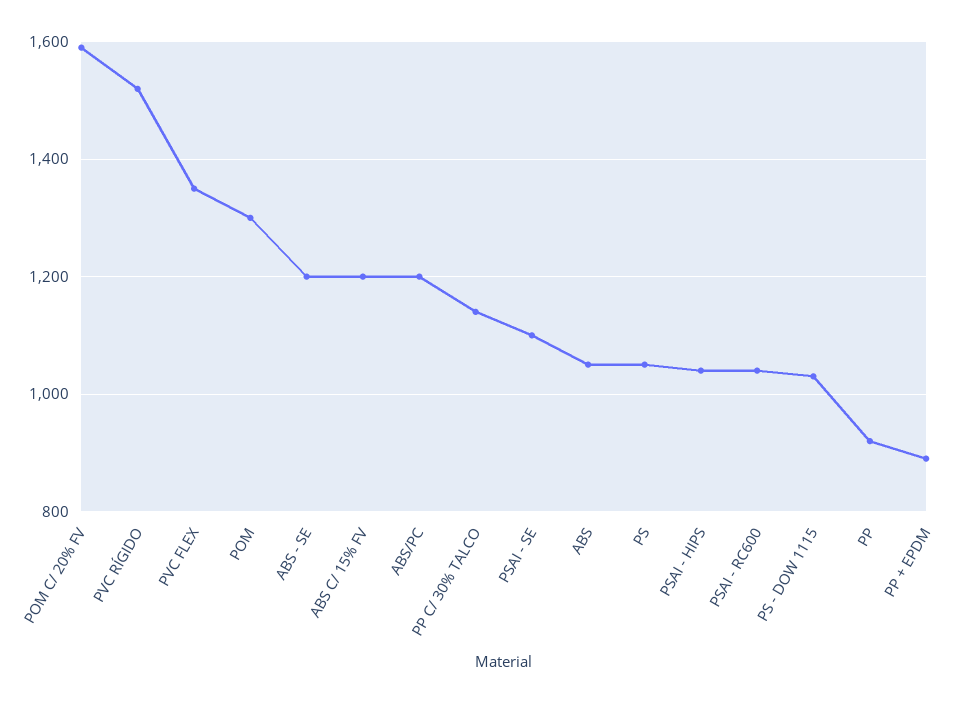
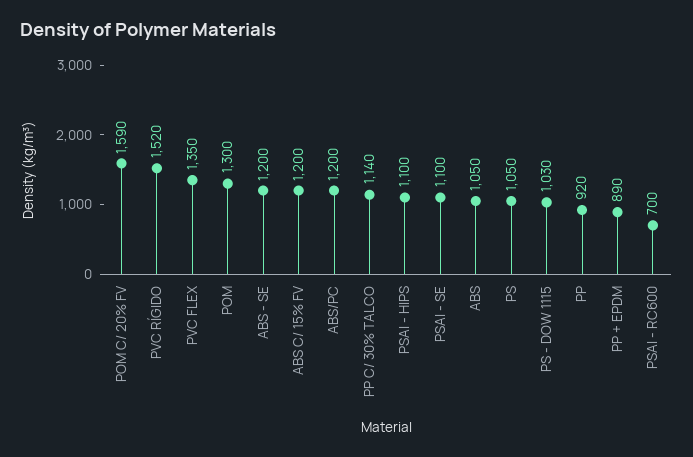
  {
    "POM C/ 20% FV": 1590,
    "PVC RÍGIDO": 1520,
    "PVC FLEX": 1350,
    "POM": 1300,
    "ABS - SE": 1200,
    "ABS C/ 15% FV": 1200,
    "ABS/PC": 1200,
    "PP C/ 30% TALCO": 1140,
    "PSAI - SE": 1100,
    "ABS": 1050,
    "PS": 1050,
-   "PSAI - HIPS": 1040,
+   "PSAI - HIPS": 1100,
-   "PSAI - RC600": 1040,
+   "PSAI - RC600": 700,
    "PS - DOW 1115": 1030,
    "PP": 920,
    "PP + EPDM": 890
  }

